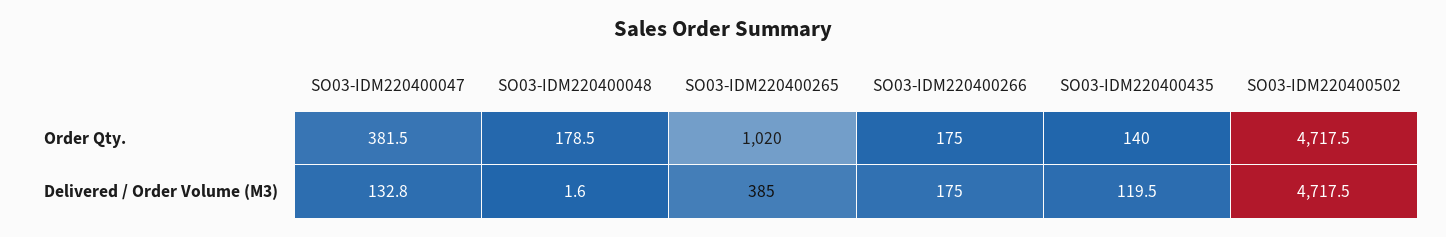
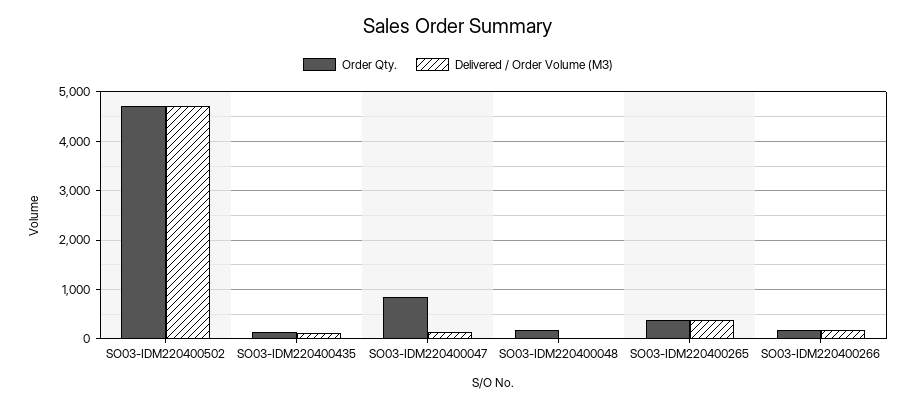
  {
    "Order Qty.": {
-     "SO03-IDM220400047": 381.5,
+     "SO03-IDM220400047": 800,
      "SO03-IDM220400048": 178.5,
-     "SO03-IDM220400265": 1020,
+     "SO03-IDM220400265": 400,
      "SO03-IDM220400266": 175,
      "SO03-IDM220400435": 140,
      "SO03-IDM220400502": 4717.5
    },
    "Delivered / Order Volume (M3)": {
      "SO03-IDM220400047": 132.8,
      "SO03-IDM220400048": 1.6,
      "SO03-IDM220400265": 385,
      "SO03-IDM220400266": 175,
      "SO03-IDM220400435": 119.5,
      "SO03-IDM220400502": 4717.5
    }
  }

